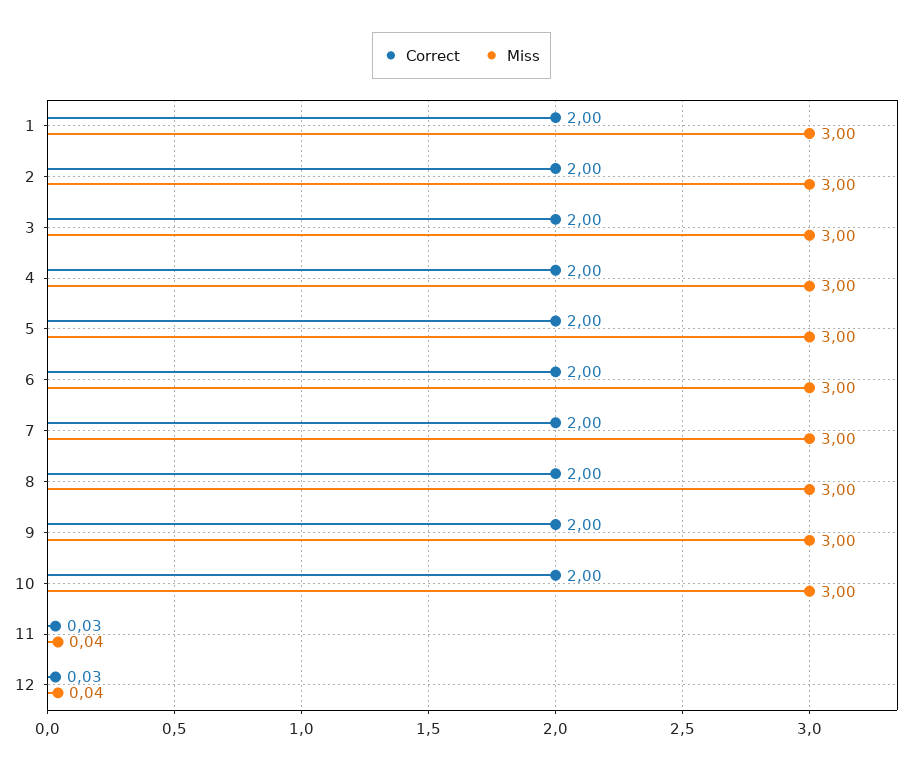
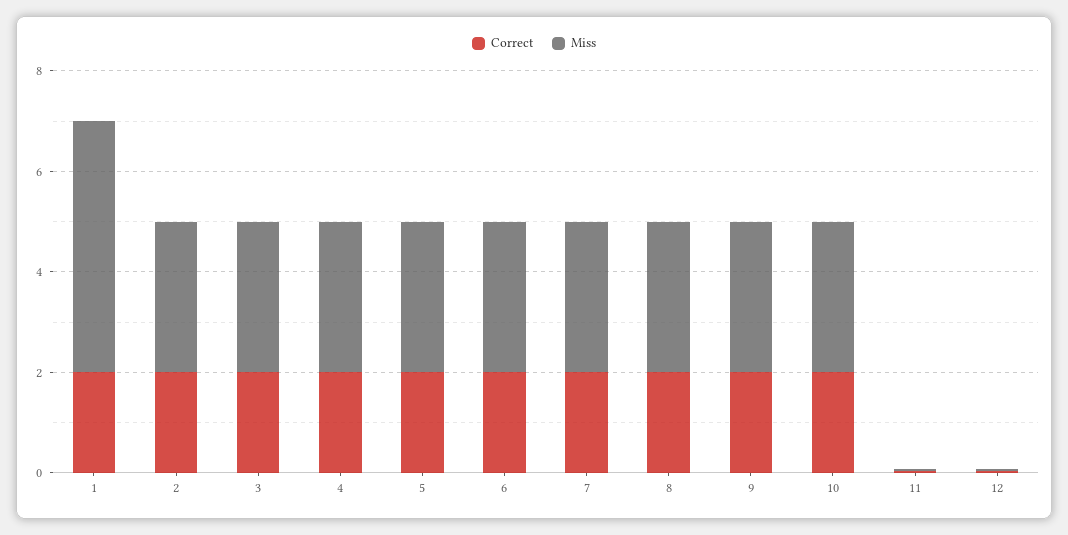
  {
    "Correct": {
      "1": 2,
      "2": 2,
      "3": 2,
      "4": 2,
      "5": 2,
      "6": 2,
      "7": 2,
      "8": 2,
      "9": 2,
      "10": 2,
      "11": 0.03,
      "12": 0.03
    },
    "Miss": {
-     "1": 3,
+     "1": 5,
      "2": 3,
      "3": 3,
      "4": 3,
      "5": 3,
      "6": 3,
      "7": 3,
      "8": 3,
      "9": 3,
      "10": 3,
      "11": 0.04,
      "12": 0.04
    }
  }

